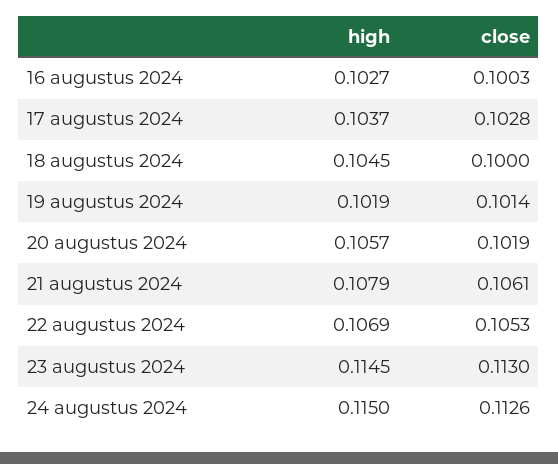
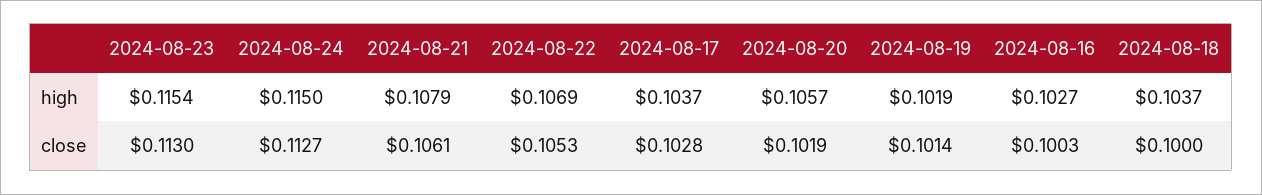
  {
    "high": {
      "16 augustus 2024": 0.1027,
      "17 augustus 2024": 0.1037,
-     "18 augustus 2024": 0.1045,
+     "18 augustus 2024": 0.1037,
      "19 augustus 2024": 0.1019,
      "20 augustus 2024": 0.1057,
      "21 augustus 2024": 0.1079,
      "22 augustus 2024": 0.1069,
-     "23 augustus 2024": 0.1145,
+     "23 augustus 2024": 0.1154,
      "24 augustus 2024": 0.115
    },
    "close": {
      "16 augustus 2024": 0.1003,
      "17 augustus 2024": 0.1028,
      "18 augustus 2024": 0.1,
      "19 augustus 2024": 0.1014,
      "20 augustus 2024": 0.1019,
      "21 augustus 2024": 0.1061,
      "22 augustus 2024": 0.1053,
      "23 augustus 2024": 0.113,
-     "24 augustus 2024": 0.1126
+     "24 augustus 2024": 0.1127
    }
  }

